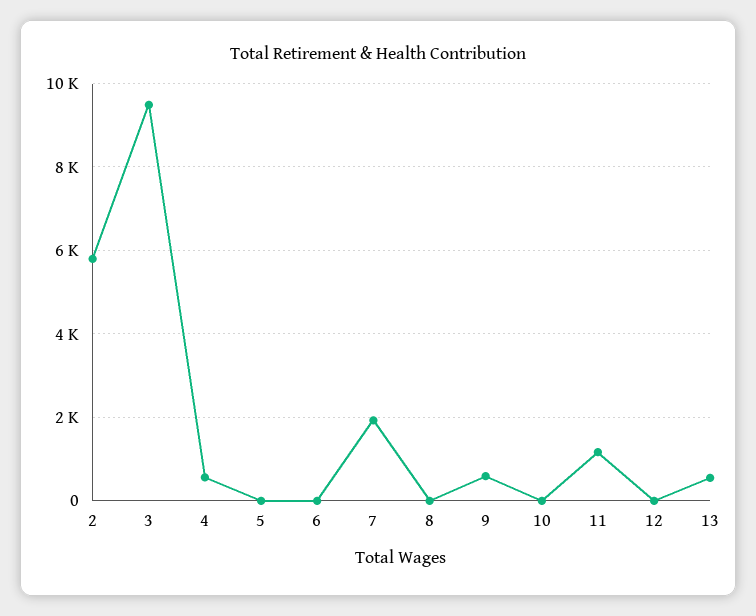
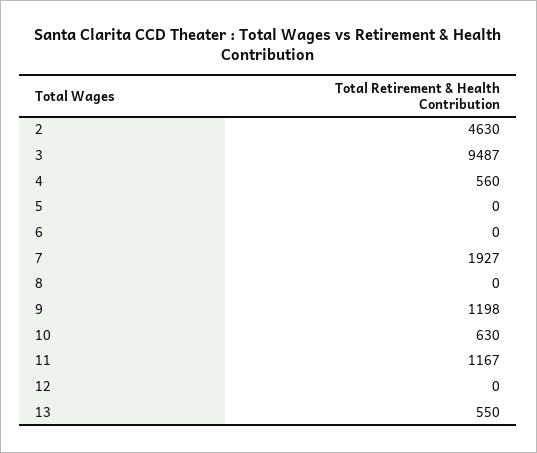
  {
-   "2": 5800,
+   "2": 4630,
    "3": 9487,
    "4": 560,
    "5": 0,
    "6": 0,
    "7": 1927,
    "8": 0,
-   "9": 600,
+   "9": 1198,
-   "10": 0,
+   "10": 630,
    "11": 1167,
    "12": 0,
    "13": 550
  }

